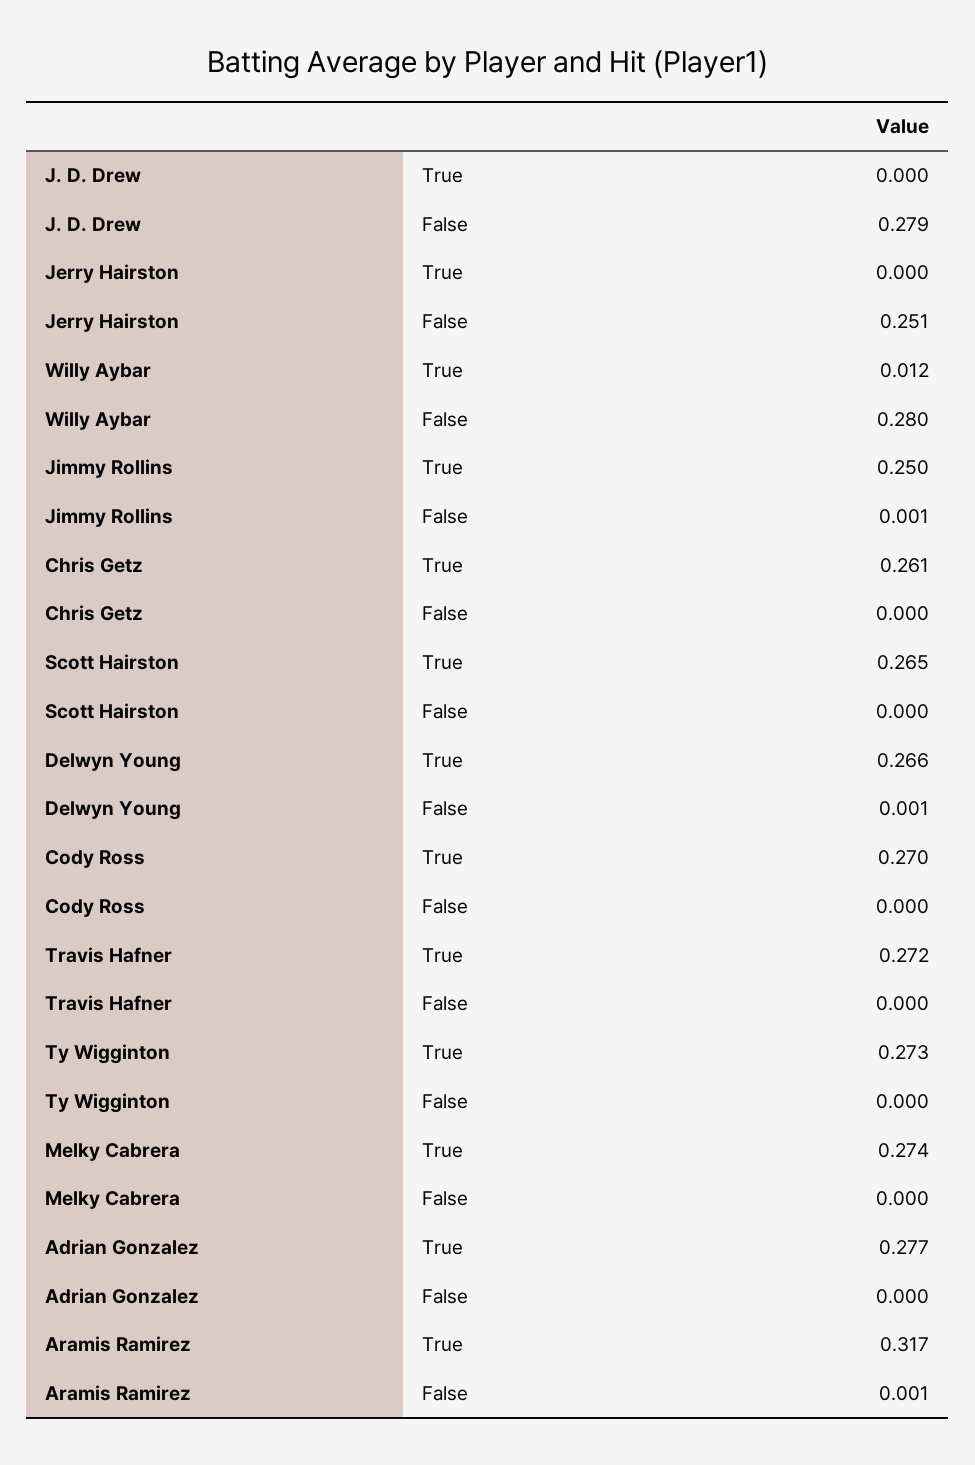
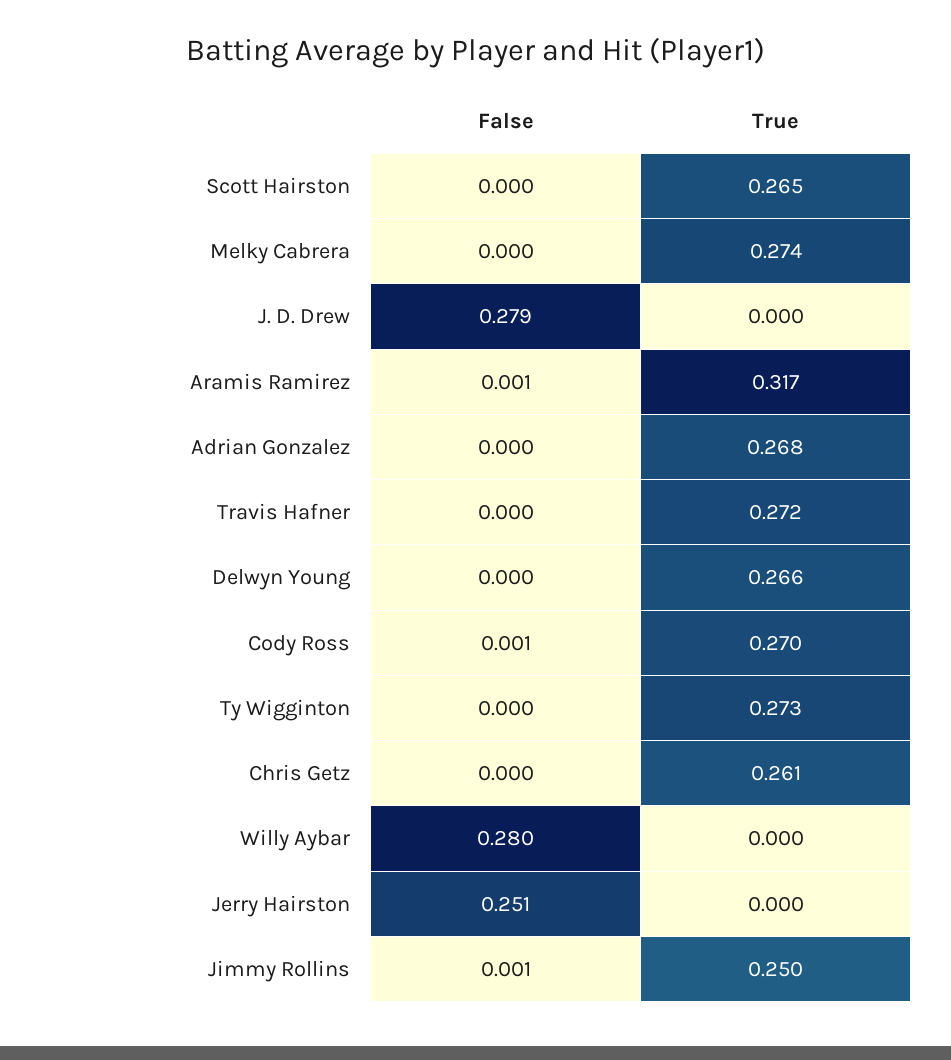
  {
    "J. D. Drew": {
      "True": 0,
      "False": 0.279
    },
    "Jerry Hairston": {
      "True": 0,
      "False": 0.251
    },
    "Willy Aybar": {
-     "True": 0.012,
+     "True": 0,
      "False": 0.28
    },
    "Jimmy Rollins": {
      "True": 0.25,
      "False": 0.001
    },
    "Chris Getz": {
      "True": 0.261,
      "False": 0
    },
    "Scott Hairston": {
      "True": 0.265,
      "False": 0
    },
    "Delwyn Young": {
      "True": 0.266,
-     "False": 0.001
+     "False": 0
    },
    "Cody Ross": {
      "True": 0.27,
-     "False": 0
+     "False": 0.001
    },
    "Travis Hafner": {
      "True": 0.272,
      "False": 0
    },
    "Ty Wigginton": {
      "True": 0.273,
      "False": 0
    },
    "Melky Cabrera": {
      "True": 0.274,
      "False": 0
    },
    "Adrian Gonzalez": {
-     "True": 0.277,
+     "True": 0.268,
      "False": 0
    },
    "Aramis Ramirez": {
      "True": 0.317,
      "False": 0.001
    }
  }

